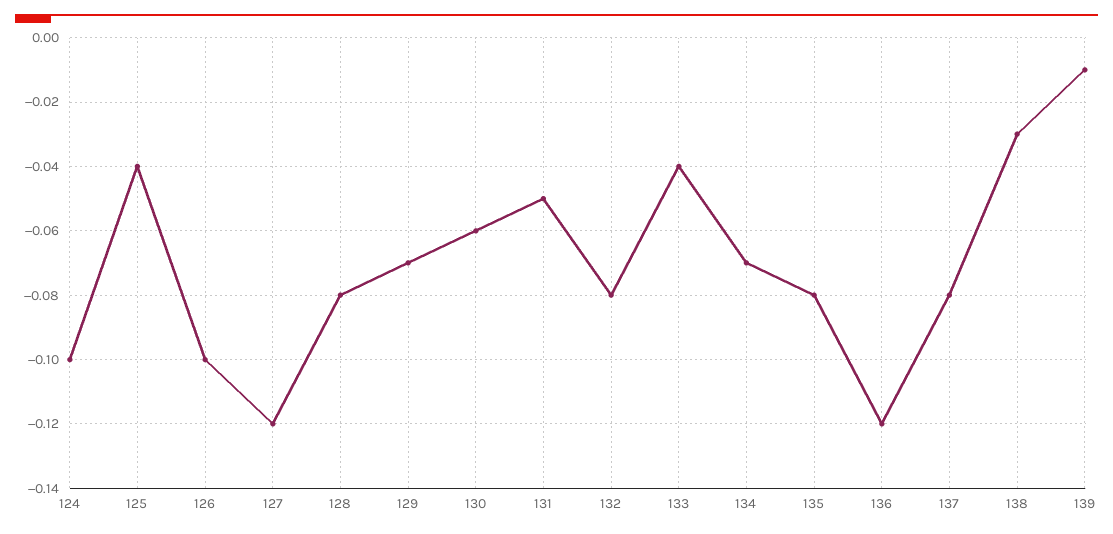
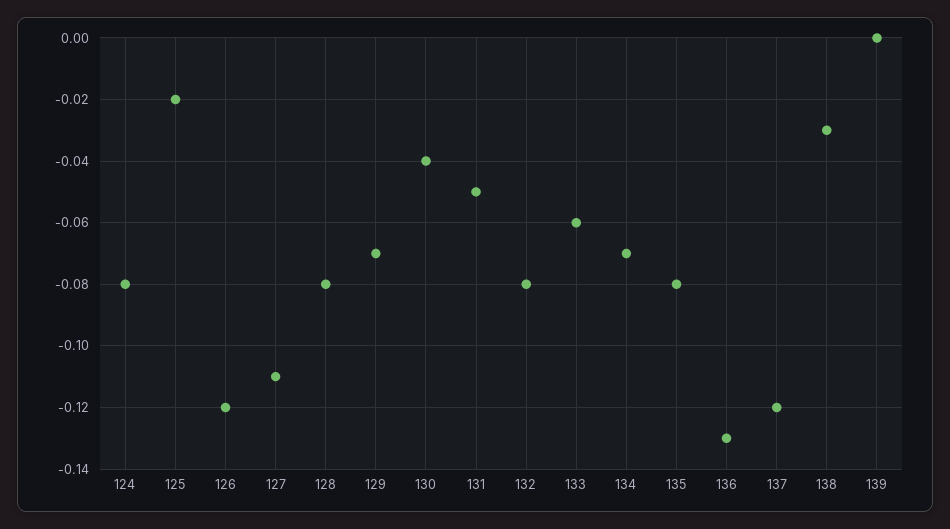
  {
-   "124": -0.1,
+   "124": -0.08,
-   "125": -0.04,
+   "125": -0.02,
-   "126": -0.1,
+   "126": -0.12,
-   "127": -0.12,
+   "127": -0.11,
    "128": -0.08,
    "129": -0.07,
-   "130": -0.06,
+   "130": -0.04,
    "131": -0.05,
    "132": -0.08,
-   "133": -0.04,
+   "133": -0.06,
    "134": -0.07,
    "135": -0.08,
-   "136": -0.12,
+   "136": -0.13,
-   "137": -0.08,
+   "137": -0.12,
    "138": -0.03,
-   "139": -0.01
+   "139": 0
  }

